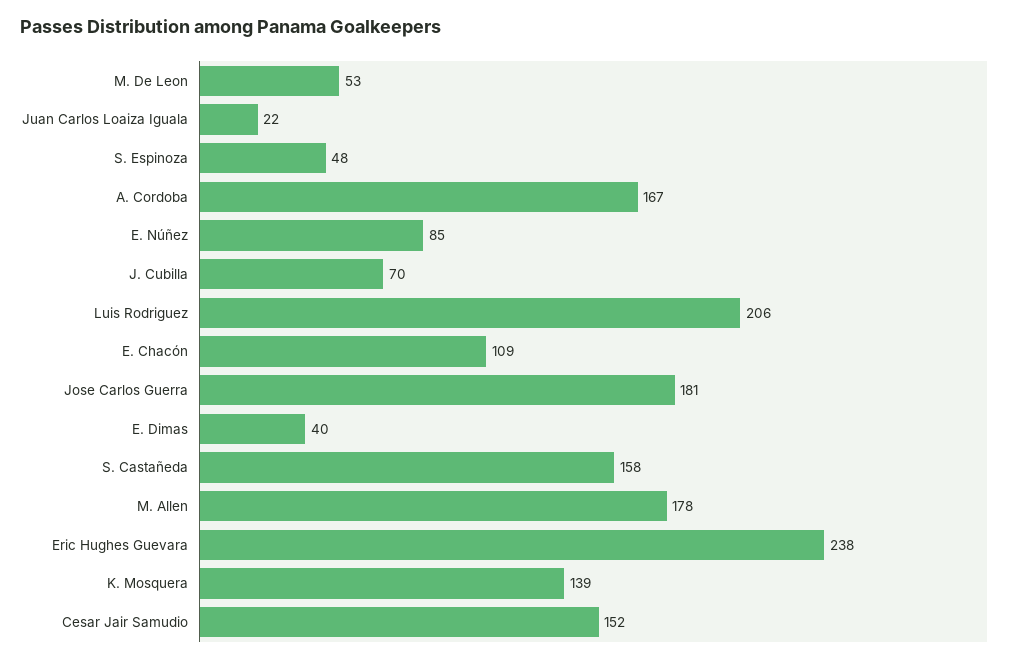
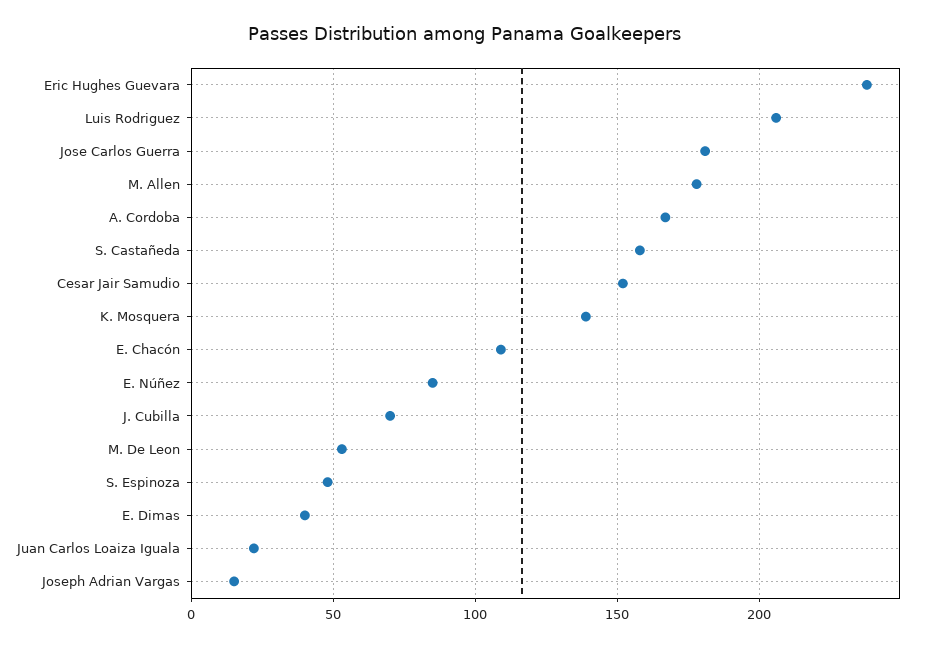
  {
    "M. De Leon": 53,
    "Juan Carlos Loaiza Iguala": 22,
    "S. Espinoza": 48,
    "A. Cordoba": 167,
    "E. Núñez": 85,
    "J. Cubilla": 70,
    "Luis Rodriguez": 206,
    "E. Chacón": 109,
    "Jose Carlos Guerra": 181,
    "E. Dimas": 40,
    "S. Castañeda": 158,
    "M. Allen": 178,
    "Eric Hughes Guevara": 238,
    "K. Mosquera": 139,
-   "Cesar Jair Samudio": 152
+   "Cesar Jair Samudio": 152,
+   "Joseph Adrian Vargas": 15
  }

